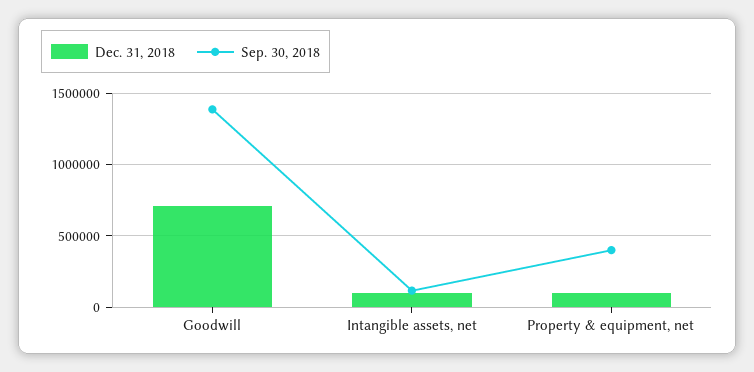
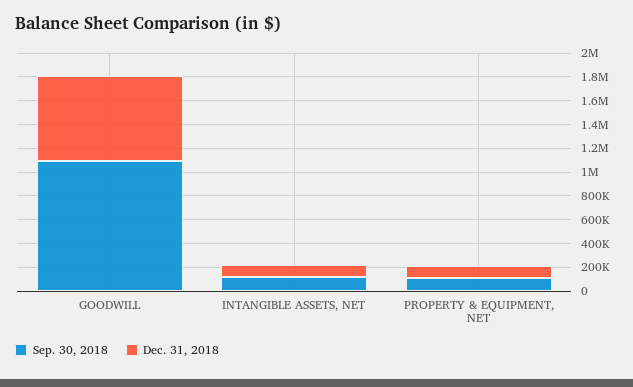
  {
    "Dec. 31, 2018": {
      "Goodwill": 700000,
      "Intangible assets, net": 100000,
      "Property & equipment, net": 100000
    },
    "Sep. 30, 2018": {
-     "Goodwill": 1400000,
+     "Goodwill": 1100000,
      "Intangible assets, net": 100000,
-     "Property & equipment, net": 400000
+     "Property & equipment, net": 100000
    }
  }

